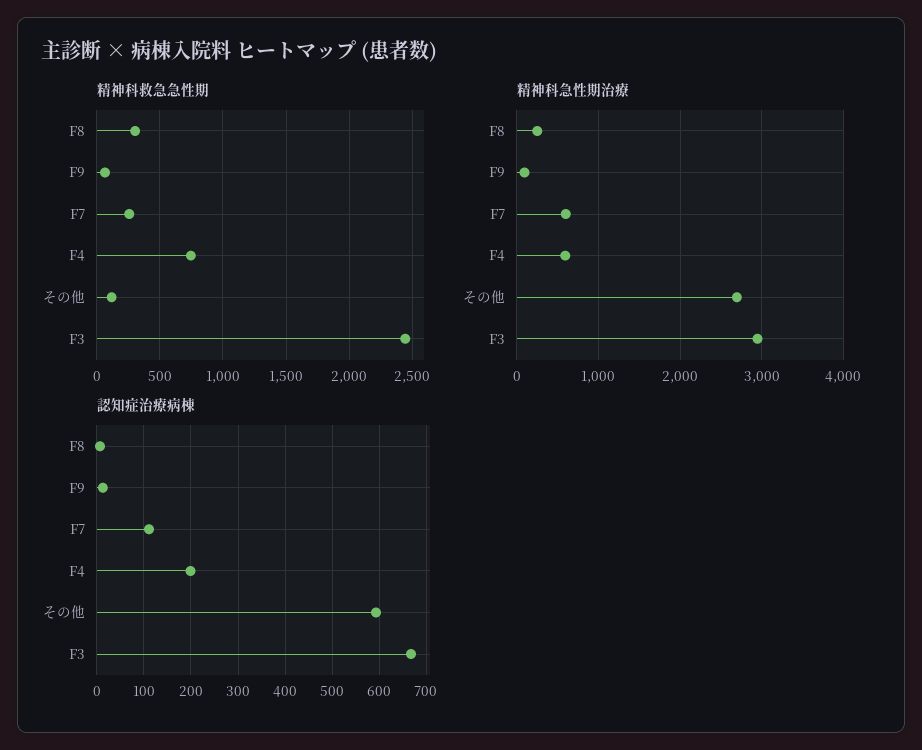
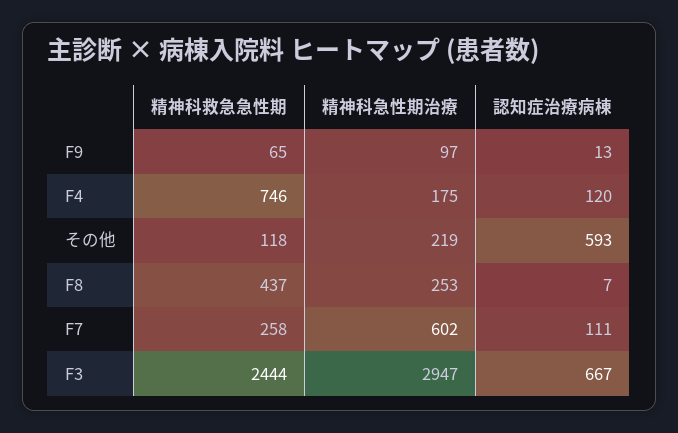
  {
    "精神科救急急性期": {
-     "F8": 300,
+     "F8": 437,
      "F9": 65,
      "F7": 258,
      "F4": 746,
      "その他": 118,
      "F3": 2444
    },
    "精神科急性期治療": {
      "F8": 253,
      "F9": 97,
      "F7": 602,
-     "F4": 600,
+     "F4": 175,
-     "その他": 2700,
+     "その他": 219,
      "F3": 2947
    },
    "認知症治療病棟": {
      "F8": 7,
      "F9": 13,
      "F7": 111,
-     "F4": 200,
+     "F4": 120,
      "その他": 593,
      "F3": 667
    }
  }

